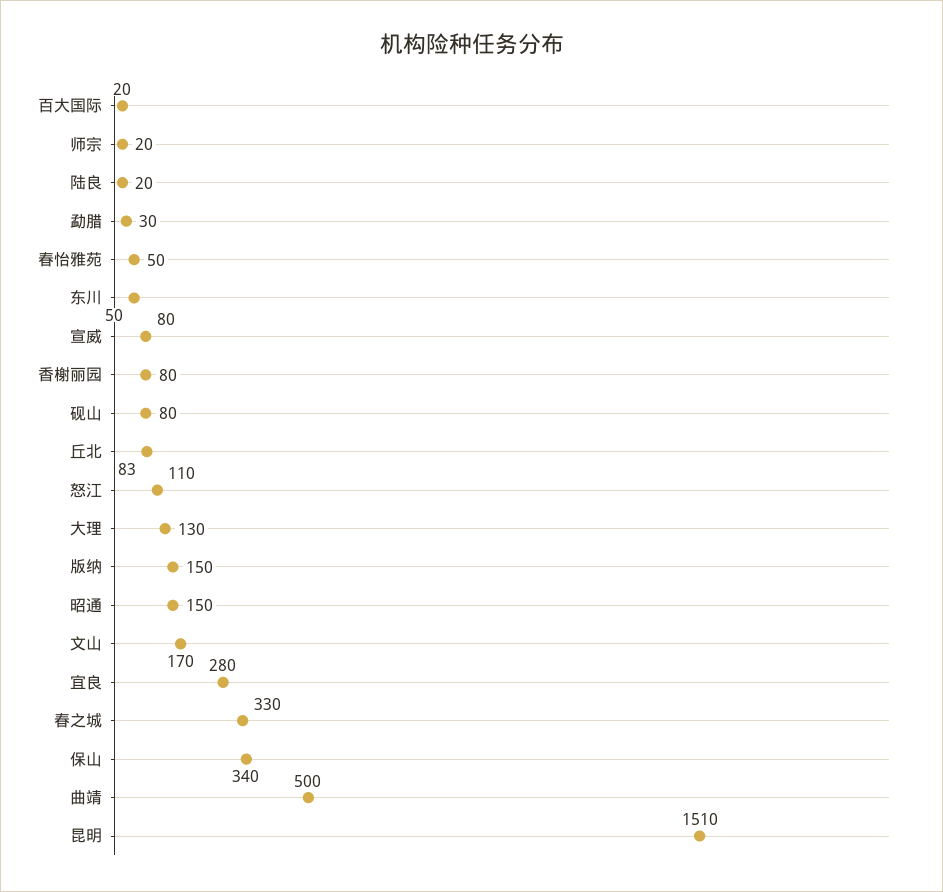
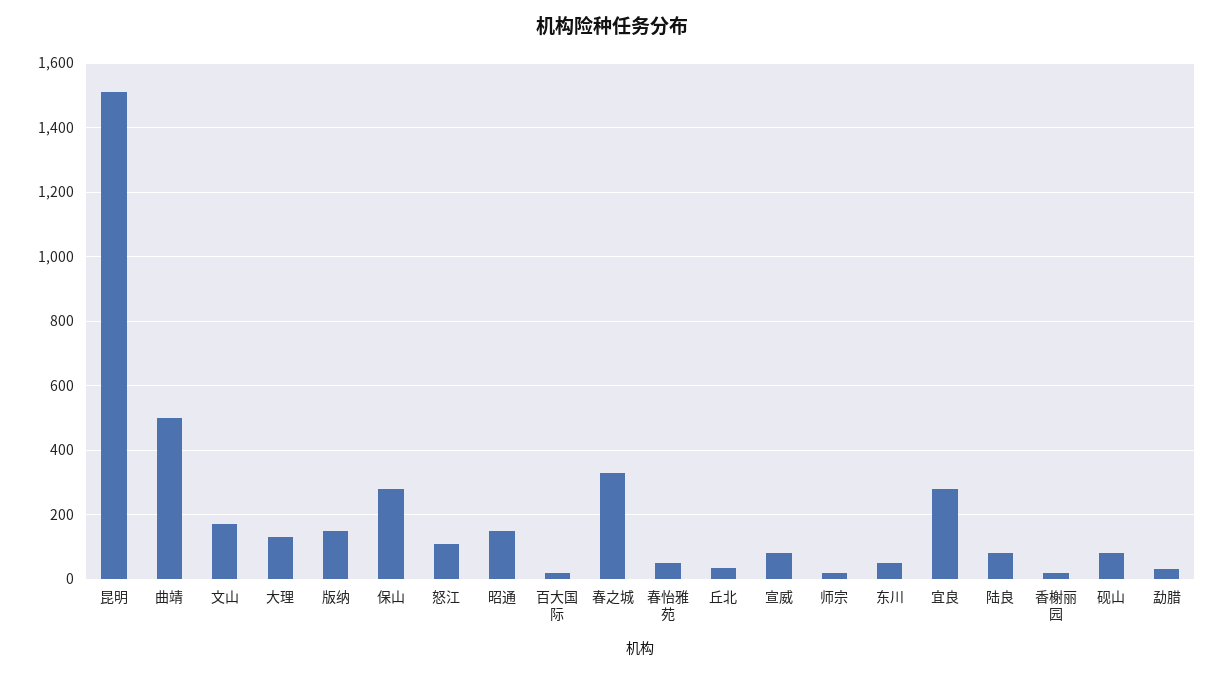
  {
    "百大国际": 20,
    "师宗": 20,
-   "陆良": 20,
+   "陆良": 80,
    "勐腊": 30,
    "春怡雅苑": 50,
    "东川": 50,
    "宣威": 80,
-   "香榭丽园": 80,
+   "香榭丽园": 20,
    "砚山": 80,
-   "丘北": 83,
+   "丘北": 40,
    "怒江": 110,
    "大理": 130,
    "版纳": 150,
    "昭通": 150,
    "文山": 170,
    "宜良": 280,
    "春之城": 330,
-   "保山": 340,
+   "保山": 280,
    "曲靖": 500,
    "昆明": 1510
  }

